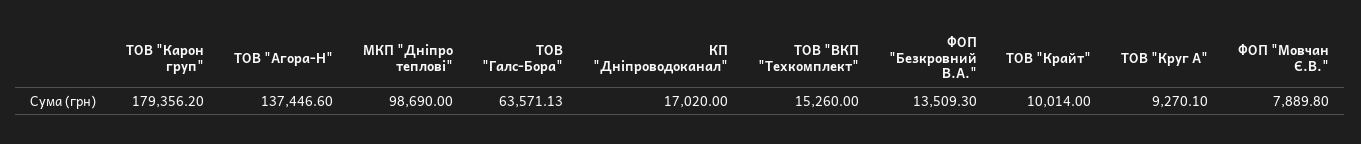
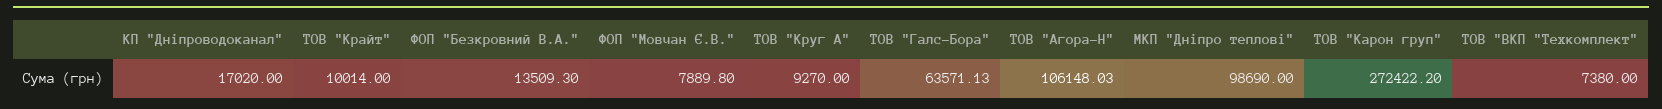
  {
-   "ТОВ \"Карон груп\"": 179356.2,
+   "ТОВ \"Карон груп\"": 272422.2,
-   "ТОВ \"Агора-Н\"": 137446.6,
+   "ТОВ \"Агора-Н\"": 106148.03,
    "МКП \"Дніпро теплові\"": 98690,
    "ТОВ \"Галс-Бора\"": 63571.13,
    "КП \"Дніпроводоканал\"": 17020,
-   "ТОВ \"ВКП \"Техкомплект\"": 15260,
+   "ТОВ \"ВКП \"Техкомплект\"": 7380,
    "ФОП \"Безкровний В.А.\"": 13509.3,
    "ТОВ \"Крайт\"": 10014,
-   "ТОВ \"Круг А\"": 9270.1,
+   "ТОВ \"Круг А\"": 9270,
    "ФОП \"Мовчан Є.В.\"": 7889.8
  }

